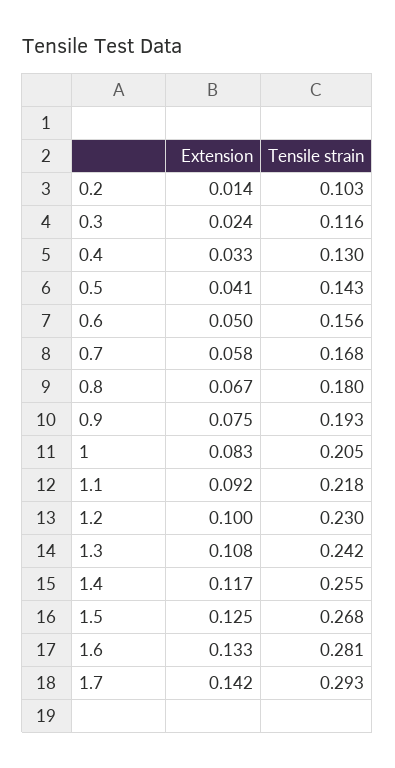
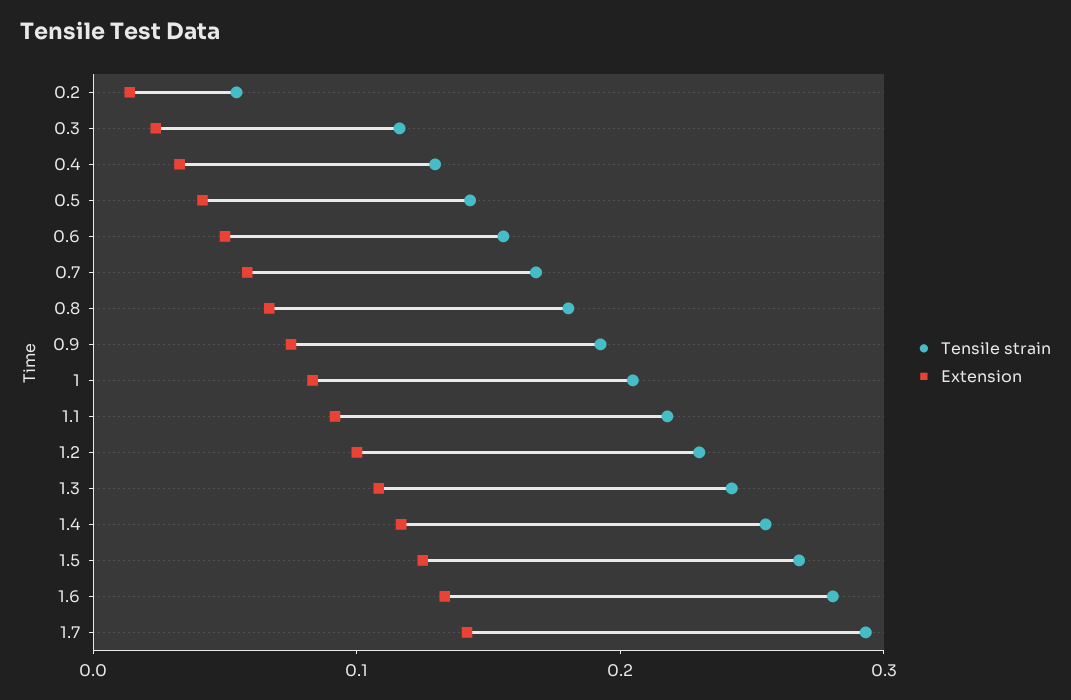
  {
    "Extension": {
      "0.2": 0.014,
      "0.3": 0.024,
      "0.4": 0.033,
      "0.5": 0.041,
      "0.6": 0.05,
      "0.7": 0.058,
      "0.8": 0.067,
      "0.9": 0.075,
      "1": 0.083,
      "1.1": 0.092,
      "1.2": 0.1,
      "1.3": 0.108,
      "1.4": 0.117,
      "1.5": 0.125,
      "1.6": 0.133,
      "1.7": 0.142
    },
    "Tensile strain": {
-     "0.2": 0.103,
+     "0.2": 0.06,
      "0.3": 0.116,
      "0.4": 0.13,
      "0.5": 0.143,
      "0.6": 0.156,
      "0.7": 0.168,
      "0.8": 0.18,
      "0.9": 0.193,
      "1": 0.205,
      "1.1": 0.218,
      "1.2": 0.23,
      "1.3": 0.242,
      "1.4": 0.255,
      "1.5": 0.268,
      "1.6": 0.281,
      "1.7": 0.293
    }
  }

